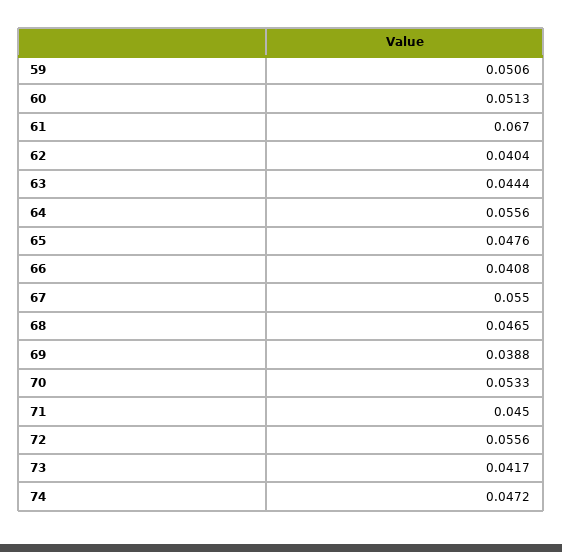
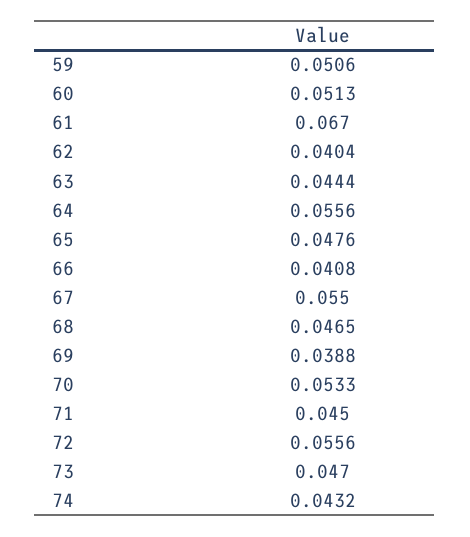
  {
    "59": 0.0506,
    "60": 0.0513,
    "61": 0.067,
    "62": 0.0404,
    "63": 0.0444,
    "64": 0.0556,
    "65": 0.0476,
    "66": 0.0408,
    "67": 0.055,
    "68": 0.0465,
    "69": 0.0388,
    "70": 0.0533,
    "71": 0.045,
    "72": 0.0556,
-   "73": 0.0417,
+   "73": 0.047,
-   "74": 0.0472
+   "74": 0.0432
  }

